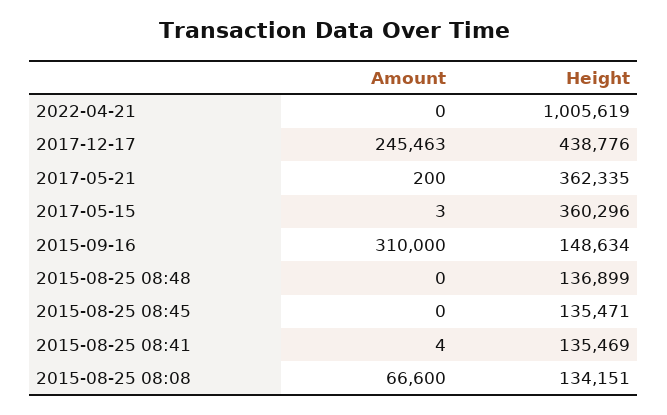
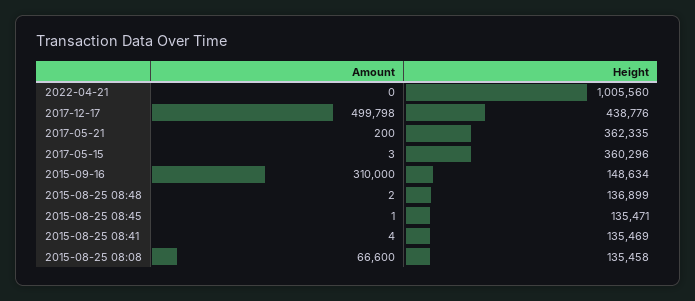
  {
    "Amount": {
      "2022-04-21": 0,
-     "2017-12-17": 245463,
+     "2017-12-17": 499798,
      "2017-05-21": 200,
      "2017-05-15": 3,
      "2015-09-16": 310000,
-     "2015-08-25 08:48": 0,
+     "2015-08-25 08:48": 2,
-     "2015-08-25 08:45": 0,
+     "2015-08-25 08:45": 1,
      "2015-08-25 08:41": 4,
      "2015-08-25 08:08": 66600
    },
    "Height": {
-     "2022-04-21": 1005619,
+     "2022-04-21": 1005560,
      "2017-12-17": 438776,
      "2017-05-21": 362335,
      "2017-05-15": 360296,
      "2015-09-16": 148634,
      "2015-08-25 08:48": 136899,
      "2015-08-25 08:45": 135471,
      "2015-08-25 08:41": 135469,
-     "2015-08-25 08:08": 134151
+     "2015-08-25 08:08": 135458
    }
  }

